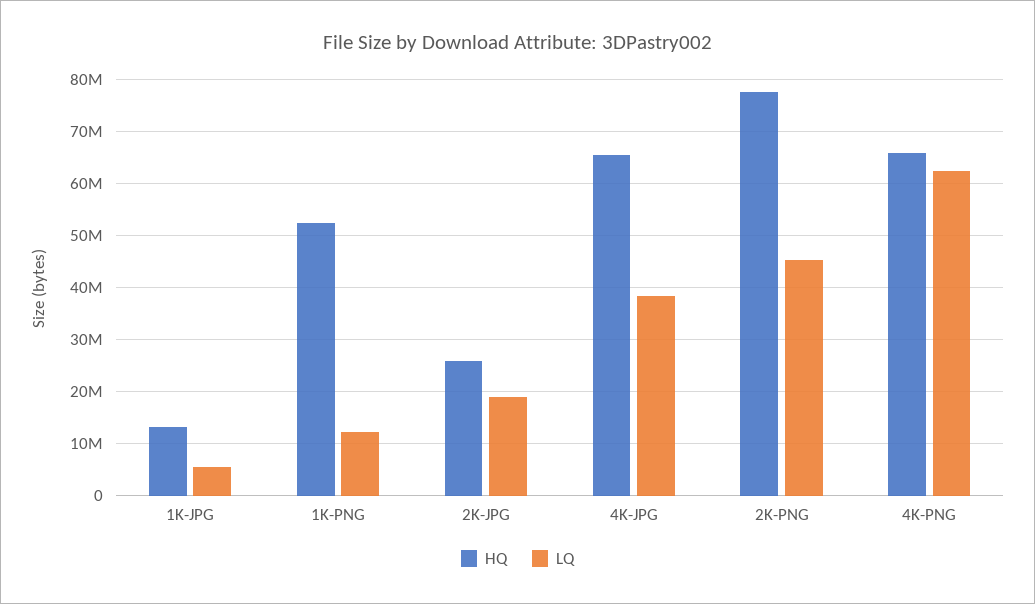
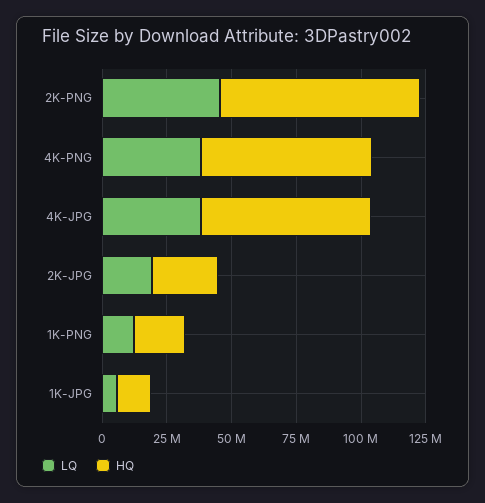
  {
    "HQ": {
      "1K-JPG": 14000000,
-     "1K-PNG": 52000000,
+     "1K-PNG": 20000000,
      "2K-JPG": 26000000,
      "4K-JPG": 66000000,
      "2K-PNG": 78000000,
      "4K-PNG": 66000000
    },
    "LQ": {
      "1K-JPG": 6000000,
      "1K-PNG": 12000000,
      "2K-JPG": 20000000,
      "4K-JPG": 38000000,
      "2K-PNG": 46000000,
-     "4K-PNG": 62000000
+     "4K-PNG": 40000000
    }
  }

